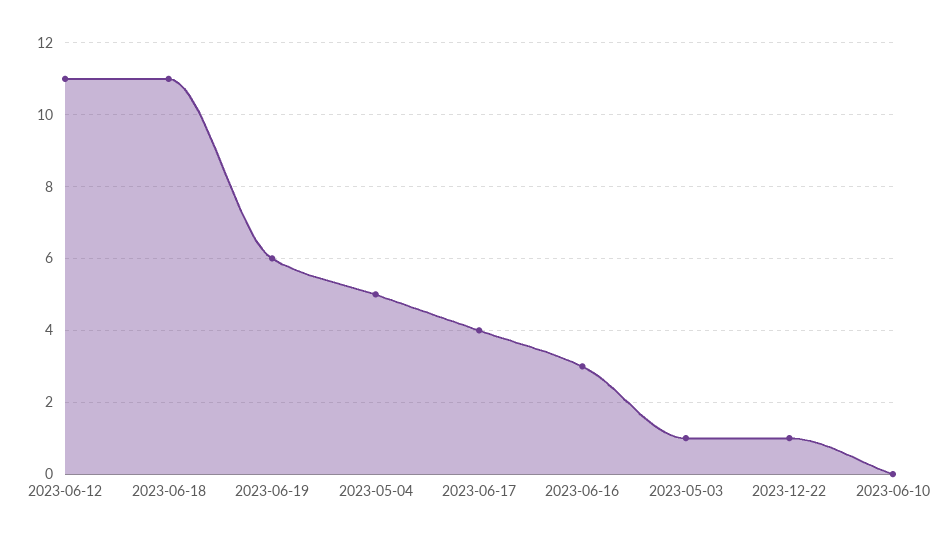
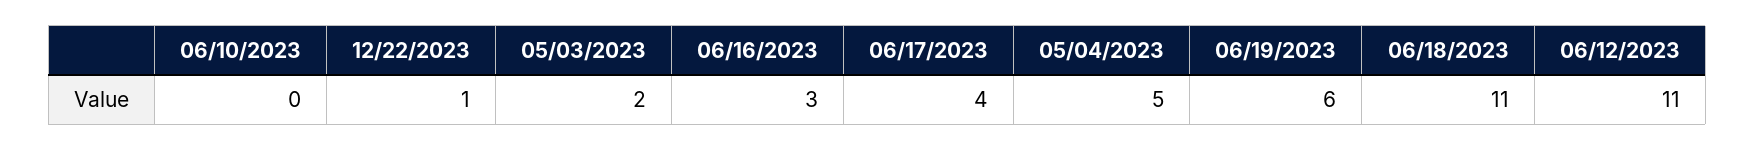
  {
    "2023-06-12": 11,
    "2023-06-18": 11,
    "2023-06-19": 6,
    "2023-05-04": 5,
    "2023-06-17": 4,
    "2023-06-16": 3,
-   "2023-05-03": 1,
+   "2023-05-03": 2,
    "2023-12-22": 1,
    "2023-06-10": 0
  }

